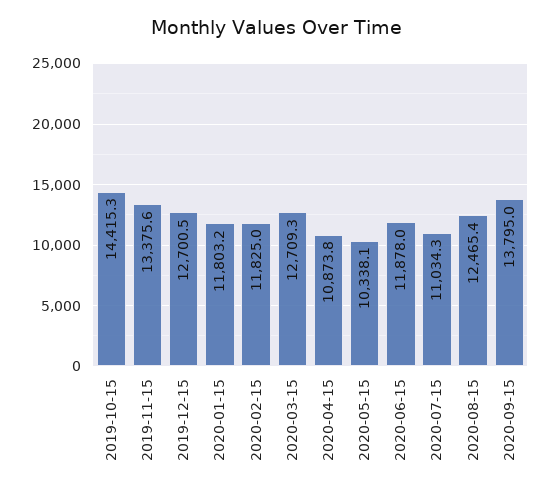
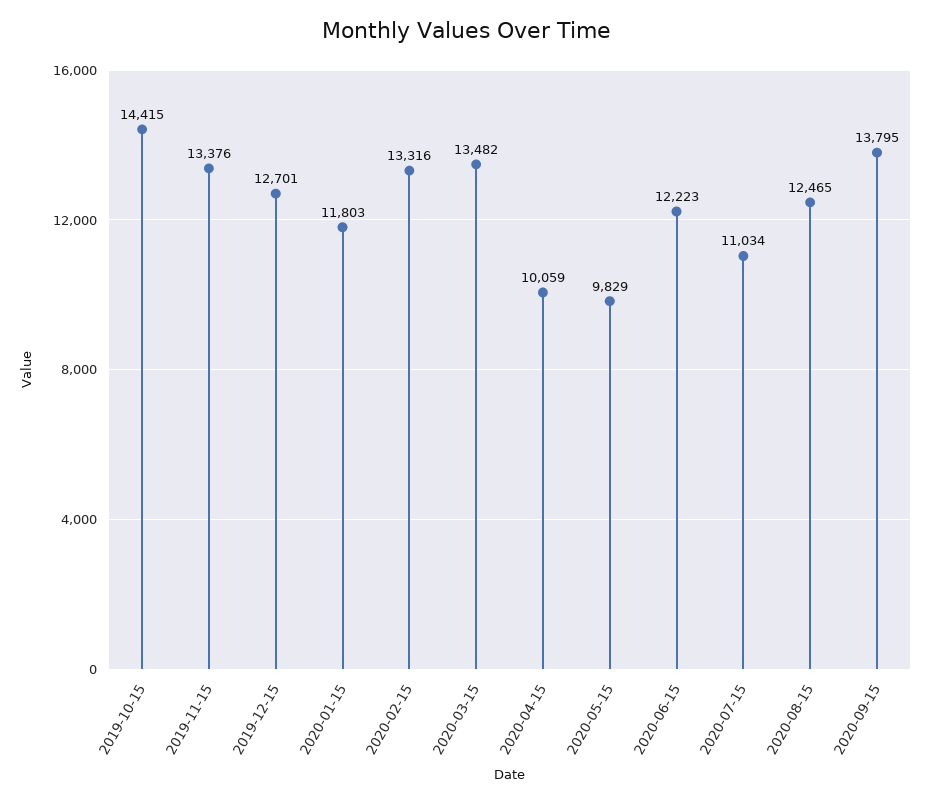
  {
    "2019-10-15": 14415.3,
    "2019-11-15": 13375.6,
    "2019-12-15": 12700.5,
    "2020-01-15": 11803.2,
-   "2020-02-15": 11825,
+   "2020-02-15": 13316,
-   "2020-03-15": 12709.3,
+   "2020-03-15": 13482,
-   "2020-04-15": 10873.8,
+   "2020-04-15": 10059,
-   "2020-05-15": 10338.1,
+   "2020-05-15": 9829,
-   "2020-06-15": 11878,
+   "2020-06-15": 12223,
    "2020-07-15": 11034.3,
    "2020-08-15": 12465.4,
    "2020-09-15": 13795
  }

